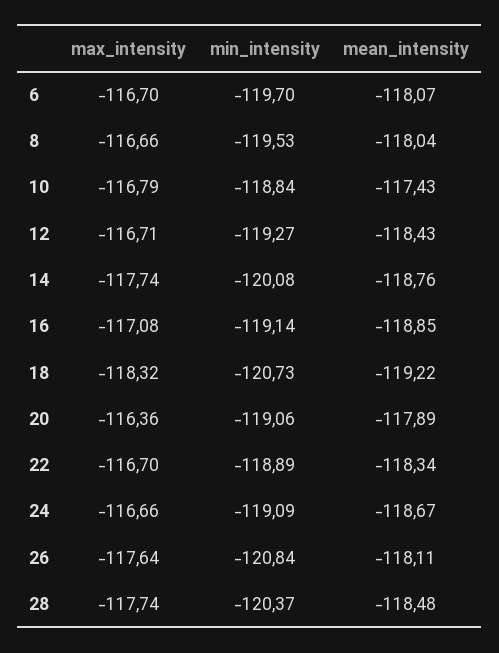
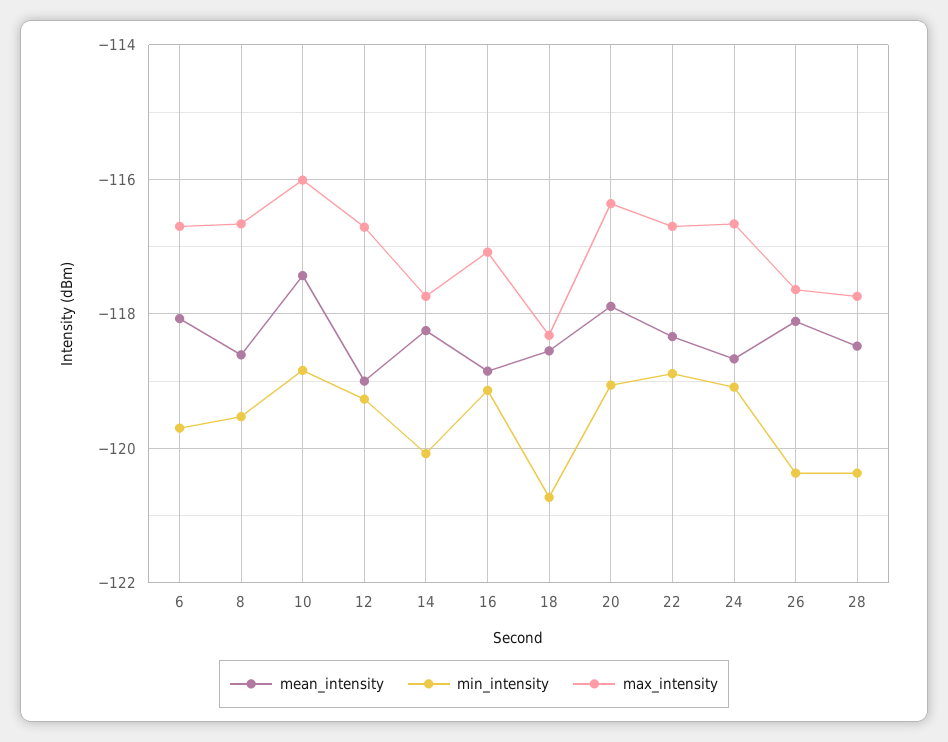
  {
    "max_intensity": {
      "6": -116.7,
      "8": -116.66,
-     "10": -116.79,
+     "10": -116,
      "12": -116.71,
      "14": -117.74,
      "16": -117.08,
      "18": -118.32,
      "20": -116.36,
      "22": -116.7,
      "24": -116.66,
      "26": -117.64,
      "28": -117.74
    },
    "min_intensity": {
      "6": -119.7,
      "8": -119.53,
      "10": -118.84,
      "12": -119.27,
      "14": -120.08,
      "16": -119.14,
      "18": -120.73,
      "20": -119.06,
      "22": -118.89,
      "24": -119.09,
-     "26": -120.84,
+     "26": -120.4,
      "28": -120.37
    },
    "mean_intensity": {
      "6": -118.07,
-     "8": -118.04,
+     "8": -118.6,
      "10": -117.43,
-     "12": -118.43,
+     "12": -119,
-     "14": -118.76,
+     "14": -118.2,
      "16": -118.85,
-     "18": -119.22,
+     "18": -118.6,
      "20": -117.89,
      "22": -118.34,
      "24": -118.67,
      "26": -118.11,
      "28": -118.48
    }
  }

